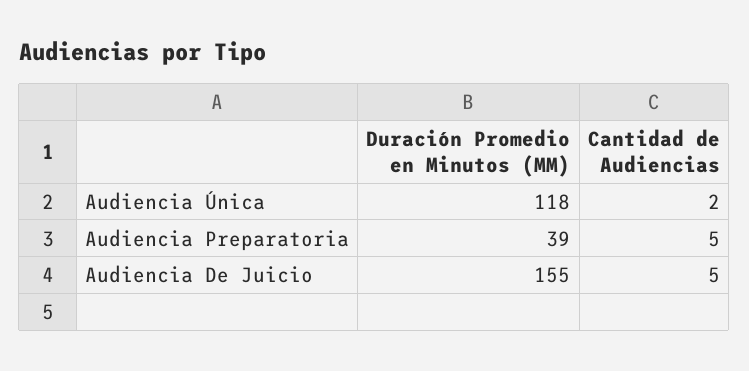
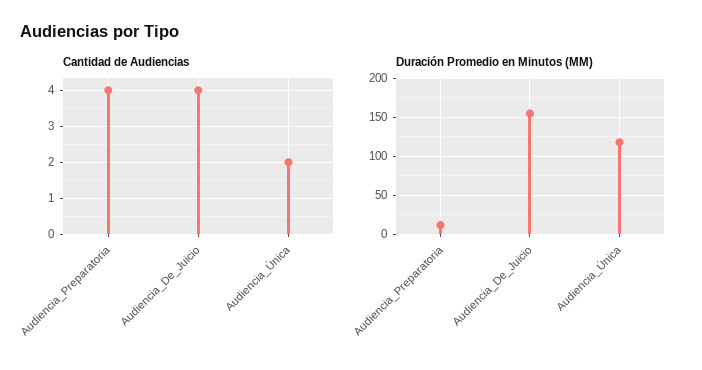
  {
    "Duración Promedio en Minutos (MM)": {
      "Audiencia Única": 118,
-     "Audiencia Preparatoria": 39,
+     "Audiencia Preparatoria": 10,
      "Audiencia De Juicio": 155
    },
    "Cantidad de Audiencias": {
      "Audiencia Única": 2,
-     "Audiencia Preparatoria": 5,
+     "Audiencia Preparatoria": 4,
-     "Audiencia De Juicio": 5
+     "Audiencia De Juicio": 4
    }
  }

